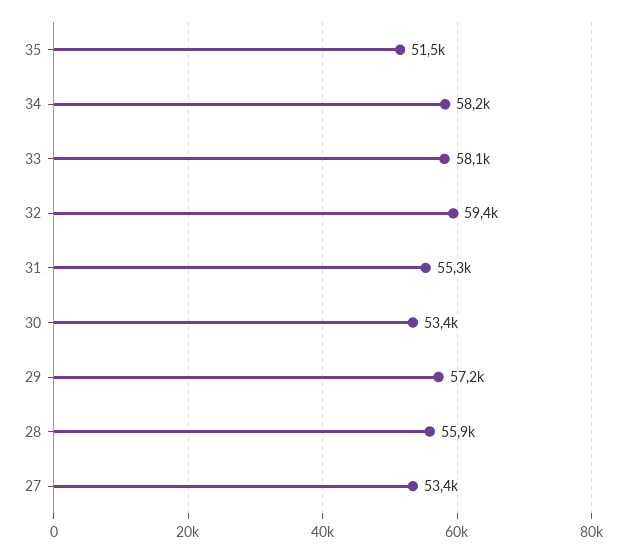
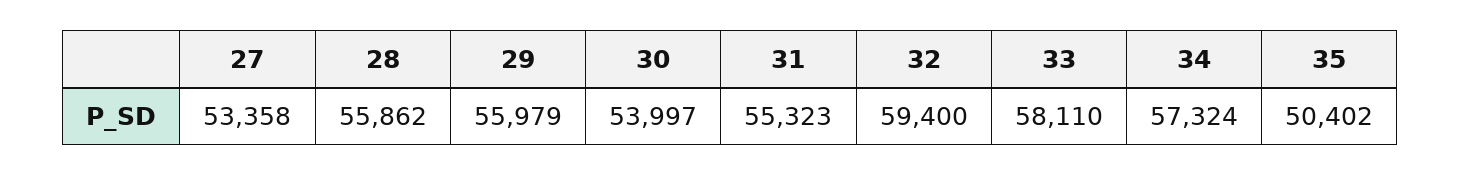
  {
-   "35": 51500,
+   "35": 50402,
-   "34": 58200,
+   "34": 57324,
    "33": 58110,
    "32": 59400,
    "31": 55323,
-   "30": 53400,
+   "30": 53997,
-   "29": 57200,
+   "29": 55979,
    "28": 55862,
    "27": 53358
  }

